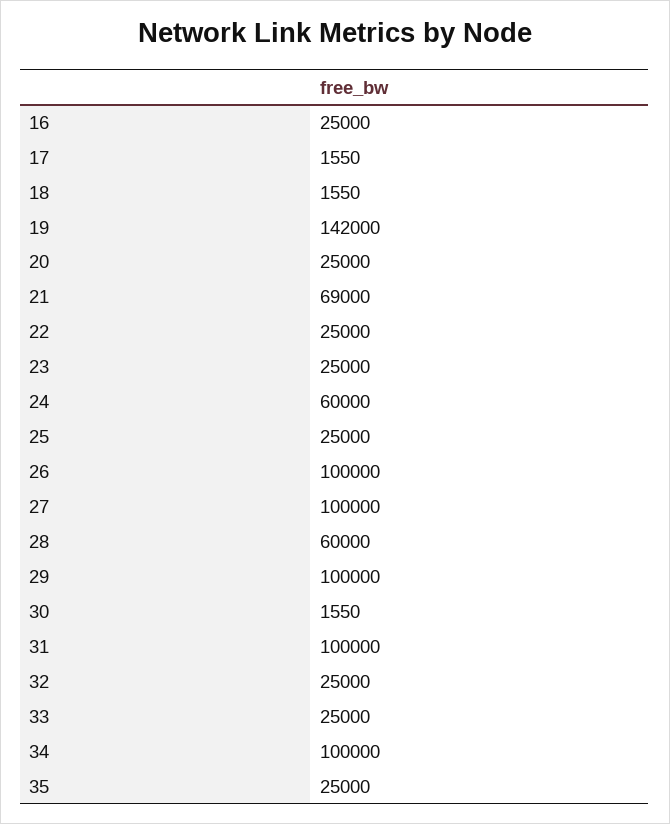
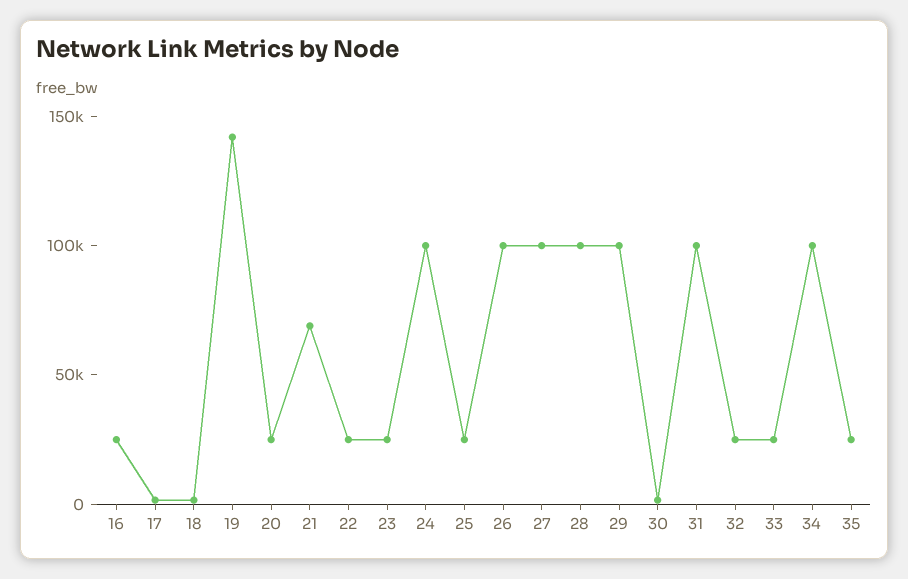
  {
    "16": 25000,
    "17": 1550,
    "18": 1550,
    "19": 142000,
    "20": 25000,
    "21": 69000,
    "22": 25000,
    "23": 25000,
-   "24": 60000,
+   "24": 100000,
    "25": 25000,
    "26": 100000,
    "27": 100000,
-   "28": 60000,
+   "28": 100000,
    "29": 100000,
    "30": 1550,
    "31": 100000,
    "32": 25000,
    "33": 25000,
    "34": 100000,
    "35": 25000
  }

